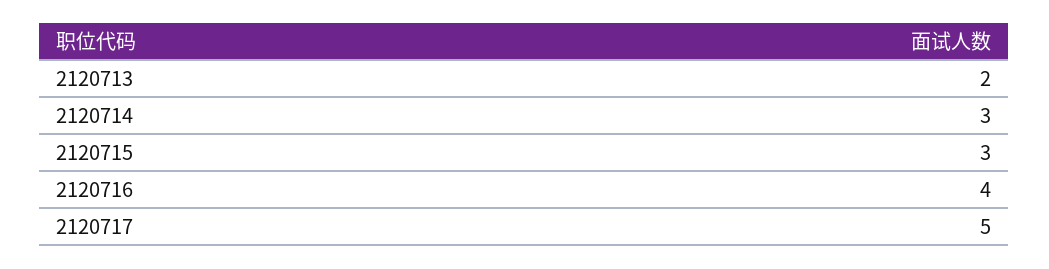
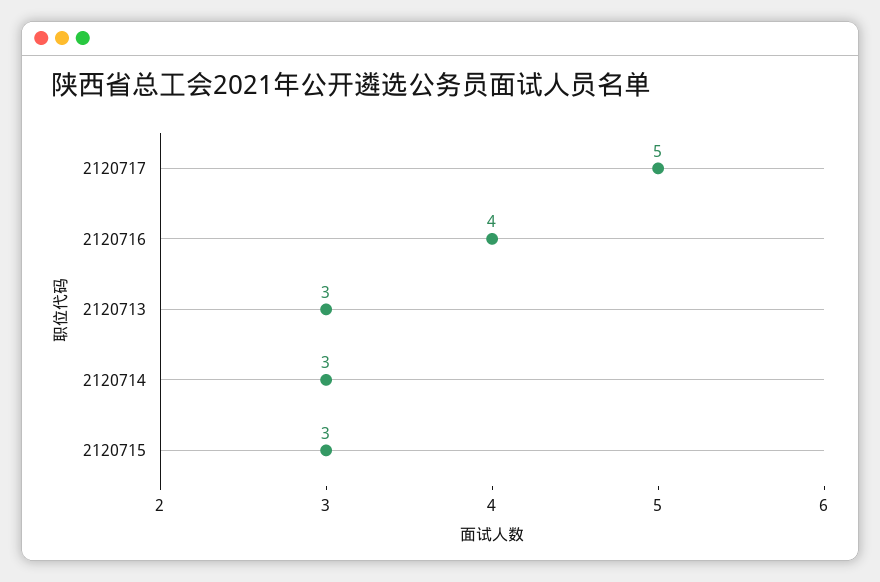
  {
-   "2120713": 2,
+   "2120713": 3,
    "2120714": 3,
    "2120715": 3,
    "2120716": 4,
    "2120717": 5
  }

